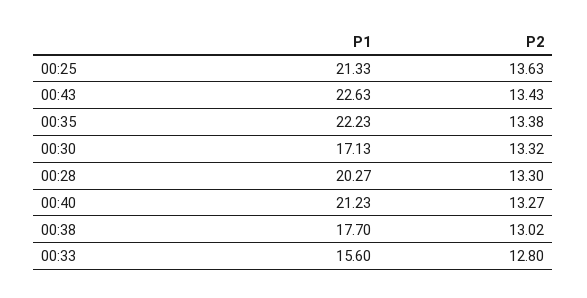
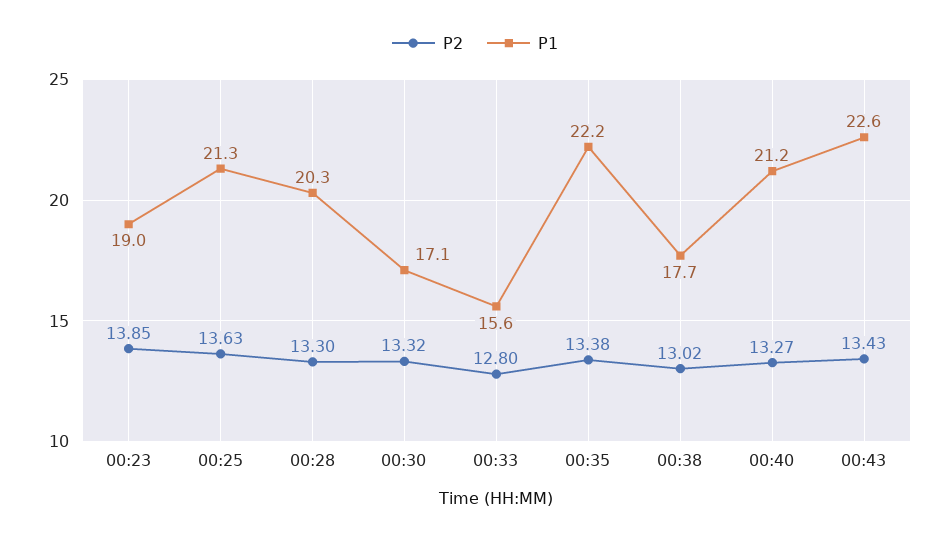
  {
    "P1": {
      "00:25": 21.33,
      "00:43": 22.63,
      "00:35": 22.23,
      "00:30": 17.13,
      "00:28": 20.27,
      "00:40": 21.23,
      "00:38": 17.7,
-     "00:33": 15.6
+     "00:33": 15.6,
+     "00:23": 19
    },
    "P2": {
      "00:25": 13.63,
      "00:43": 13.43,
      "00:35": 13.38,
      "00:30": 13.32,
      "00:28": 13.3,
      "00:40": 13.27,
      "00:38": 13.02,
-     "00:33": 12.8
+     "00:33": 12.8,
+     "00:23": 13.85
    }
  }

